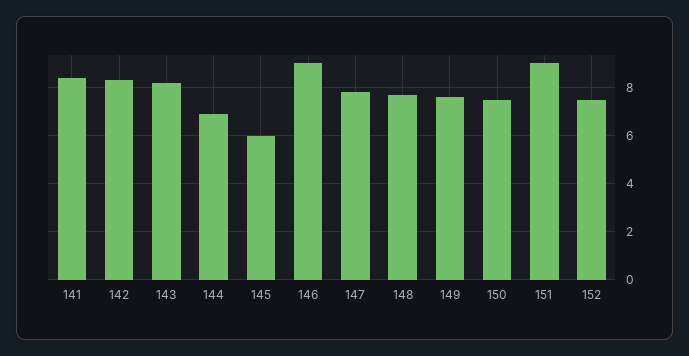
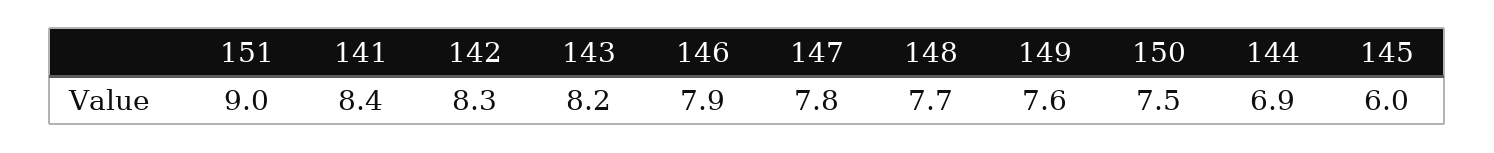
  {
    "141": 8.4,
    "142": 8.3,
    "143": 8.2,
    "144": 6.9,
    "145": 6,
-   "146": 9,
+   "146": 7.9,
    "147": 7.8,
    "148": 7.7,
    "149": 7.6,
    "150": 7.5,
-   "151": 9,
+   "151": 9
-   "152": 7.5
  }

